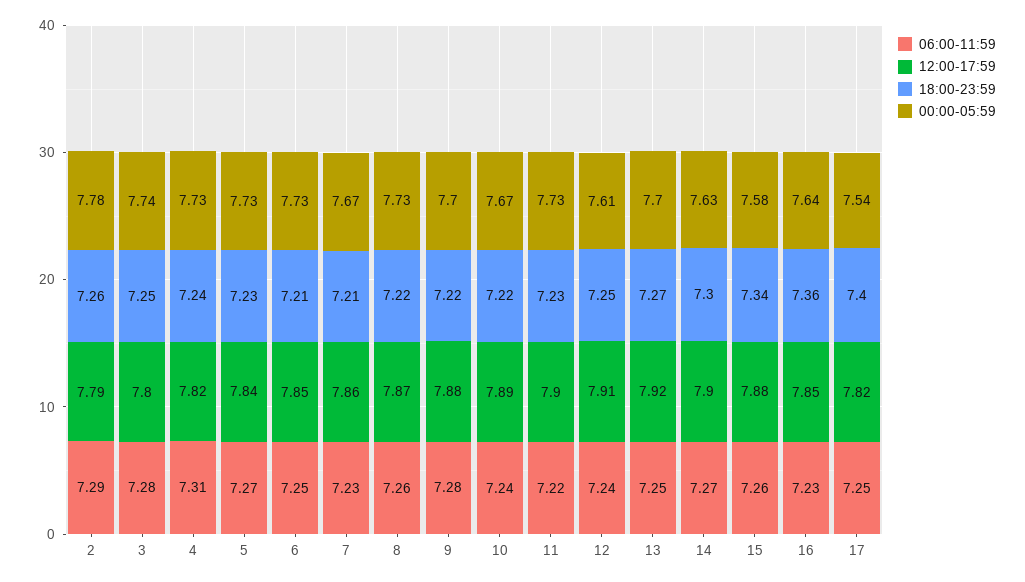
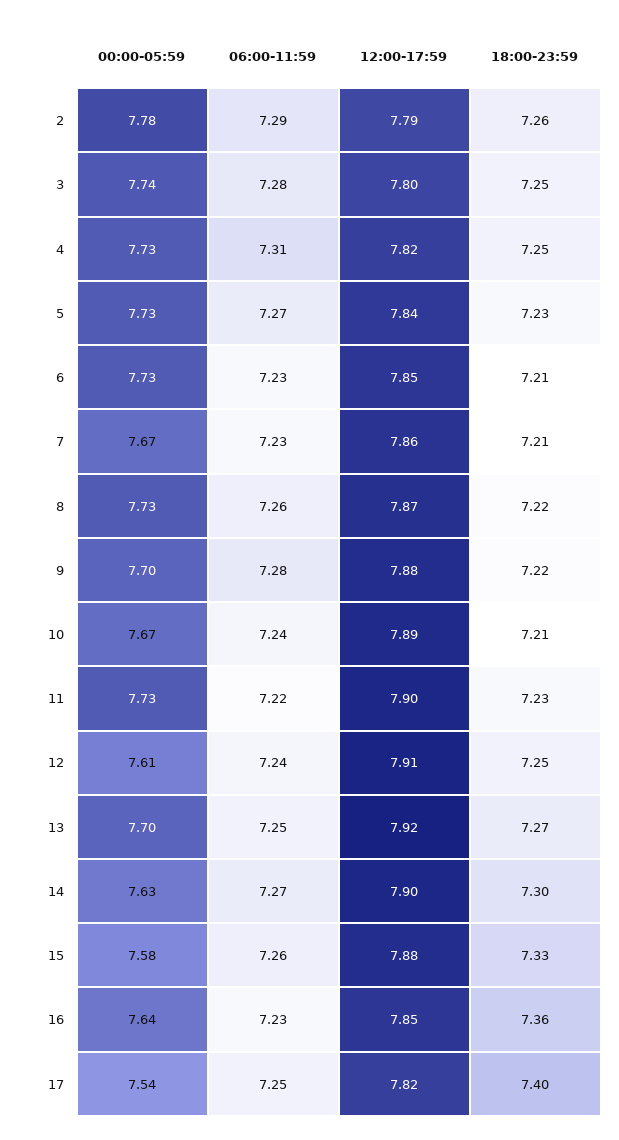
  {
    "06:00-11:59": {
      "2": 7.29,
      "3": 7.28,
      "4": 7.31,
      "5": 7.27,
-     "6": 7.25,
+     "6": 7.23,
      "7": 7.23,
      "8": 7.26,
      "9": 7.28,
      "10": 7.24,
      "11": 7.22,
      "12": 7.24,
      "13": 7.25,
      "14": 7.27,
      "15": 7.26,
      "16": 7.23,
      "17": 7.25
    },
    "12:00-17:59": {
      "2": 7.79,
      "3": 7.8,
      "4": 7.82,
      "5": 7.84,
      "6": 7.85,
      "7": 7.86,
      "8": 7.87,
      "9": 7.88,
      "10": 7.89,
      "11": 7.9,
      "12": 7.91,
      "13": 7.92,
      "14": 7.9,
      "15": 7.88,
      "16": 7.85,
      "17": 7.82
    },
    "18:00-23:59": {
      "2": 7.26,
      "3": 7.25,
-     "4": 7.24,
+     "4": 7.25,
      "5": 7.23,
      "6": 7.21,
      "7": 7.21,
      "8": 7.22,
      "9": 7.22,
-     "10": 7.22,
+     "10": 7.21,
      "11": 7.23,
      "12": 7.25,
      "13": 7.27,
      "14": 7.3,
-     "15": 7.34,
+     "15": 7.33,
      "16": 7.36,
      "17": 7.4
    },
    "00:00-05:59": {
      "2": 7.78,
      "3": 7.74,
      "4": 7.73,
      "5": 7.73,
      "6": 7.73,
      "7": 7.67,
      "8": 7.73,
      "9": 7.7,
      "10": 7.67,
      "11": 7.73,
      "12": 7.61,
      "13": 7.7,
      "14": 7.63,
      "15": 7.58,
      "16": 7.64,
      "17": 7.54
    }
  }

